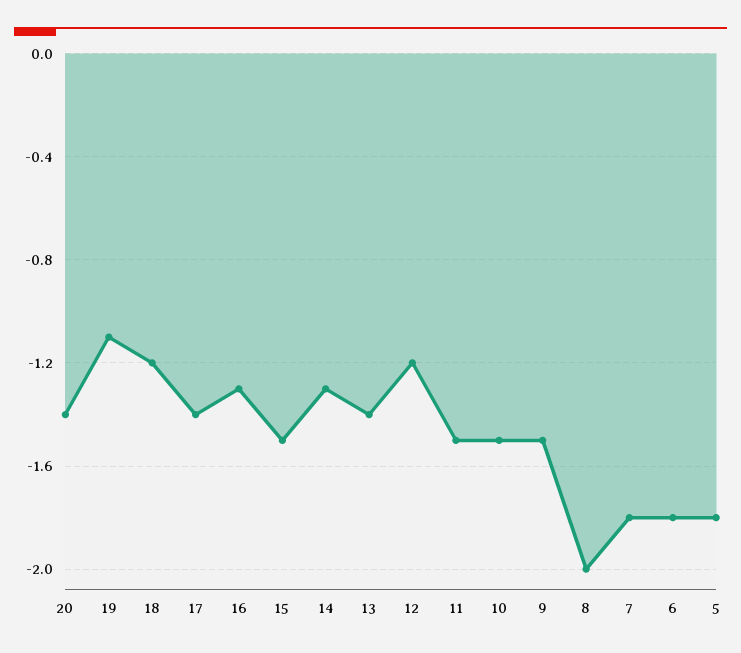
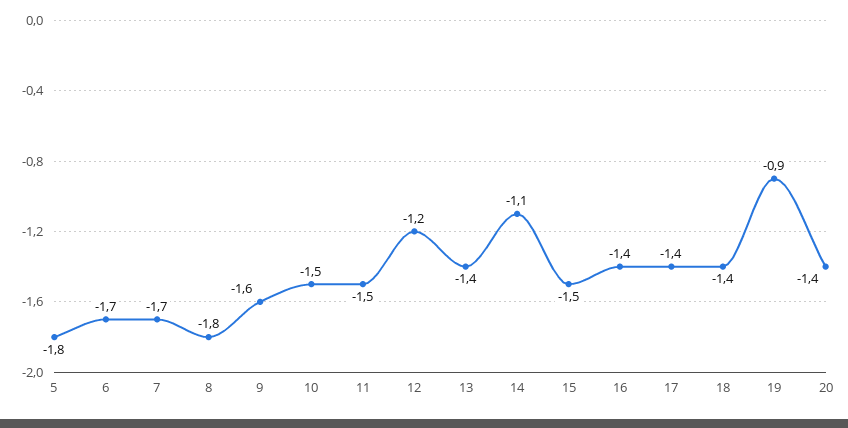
  {
    "20": -1.4,
-   "19": -1.1,
+   "19": -0.9,
-   "18": -1.2,
+   "18": -1.4,
    "17": -1.4,
-   "16": -1.3,
+   "16": -1.4,
    "15": -1.5,
-   "14": -1.3,
+   "14": -1.1,
    "13": -1.4,
    "12": -1.2,
    "11": -1.5,
    "10": -1.5,
-   "9": -1.5,
+   "9": -1.6,
-   "8": -2,
+   "8": -1.8,
-   "7": -1.8,
+   "7": -1.7,
-   "6": -1.8,
+   "6": -1.7,
    "5": -1.8
  }

